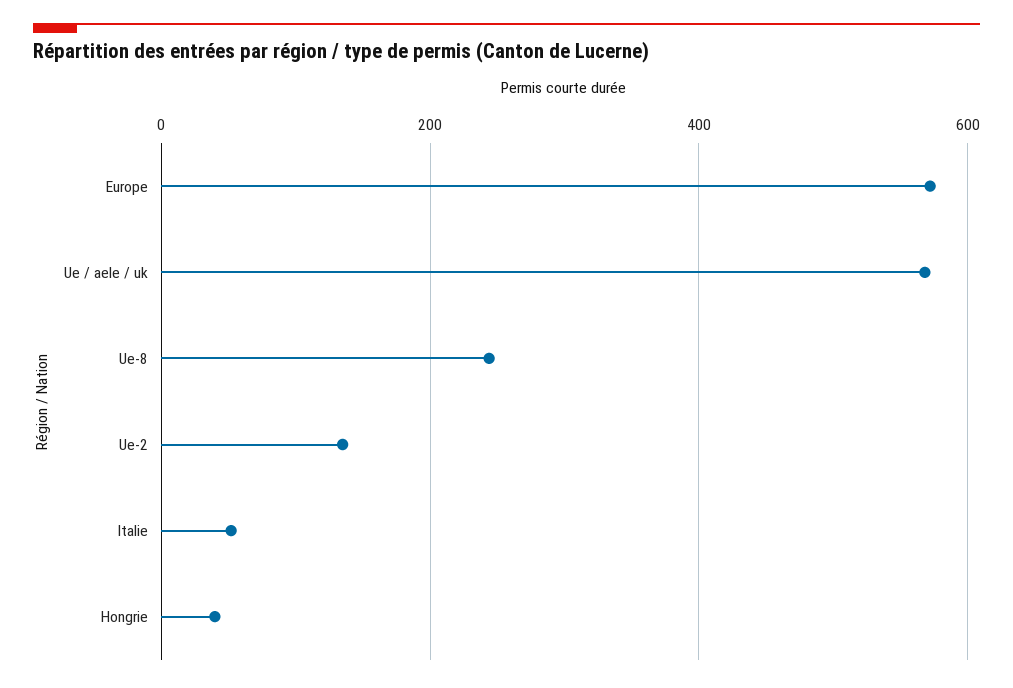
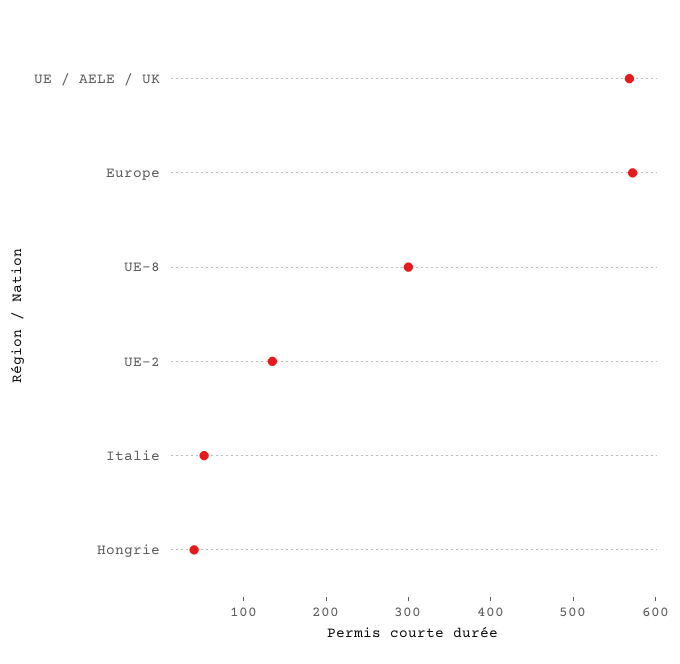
  {
    "Europe": 580,
    "Ue / aele / uk": 560,
-   "Ue-8": 240,
+   "Ue-8": 300,
    "Ue-2": 140,
    "Italie": 60,
    "Hongrie": 40
  }

